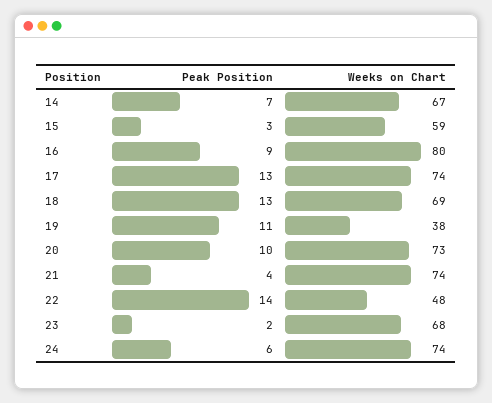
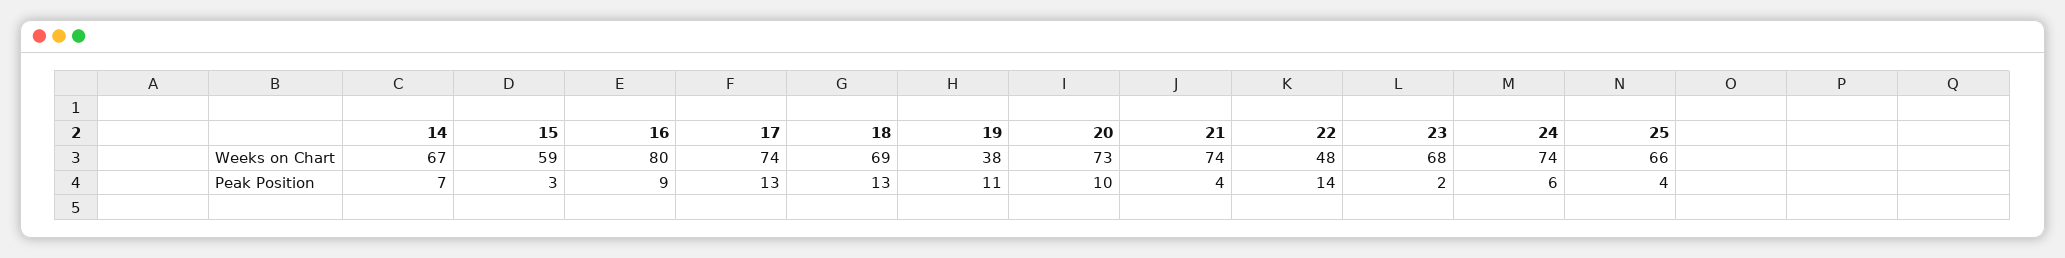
  {
    "Peak Position": {
      "14": 7,
      "15": 3,
      "16": 9,
      "17": 13,
      "18": 13,
      "19": 11,
      "20": 10,
      "21": 4,
      "22": 14,
      "23": 2,
-     "24": 6
+     "24": 6,
+     "25": 4
    },
    "Weeks on Chart": {
      "14": 67,
      "15": 59,
      "16": 80,
      "17": 74,
      "18": 69,
      "19": 38,
      "20": 73,
      "21": 74,
      "22": 48,
      "23": 68,
-     "24": 74
+     "24": 74,
+     "25": 66
    }
  }

